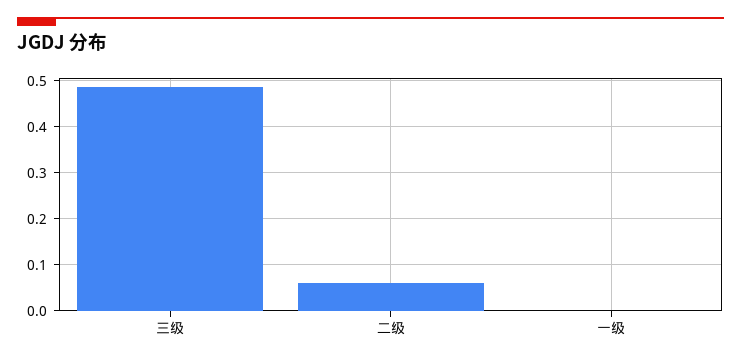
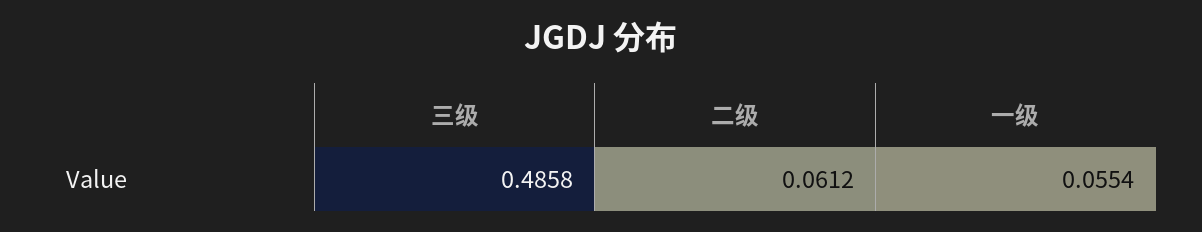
  {
    "三级": 0.4858,
    "二级": 0.0612,
-   "一级": 0
+   "一级": 0.0554
  }

